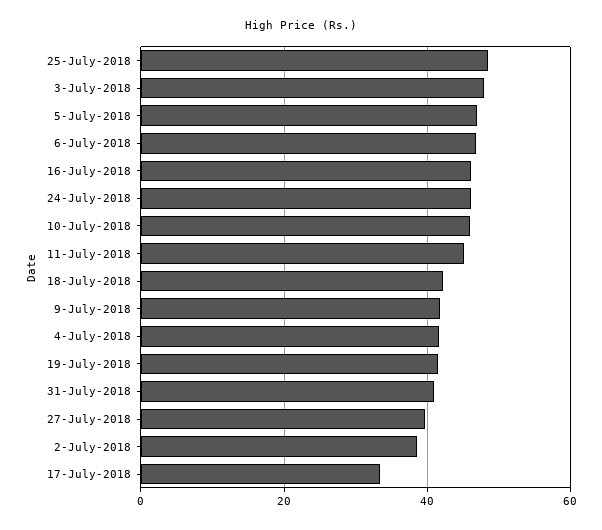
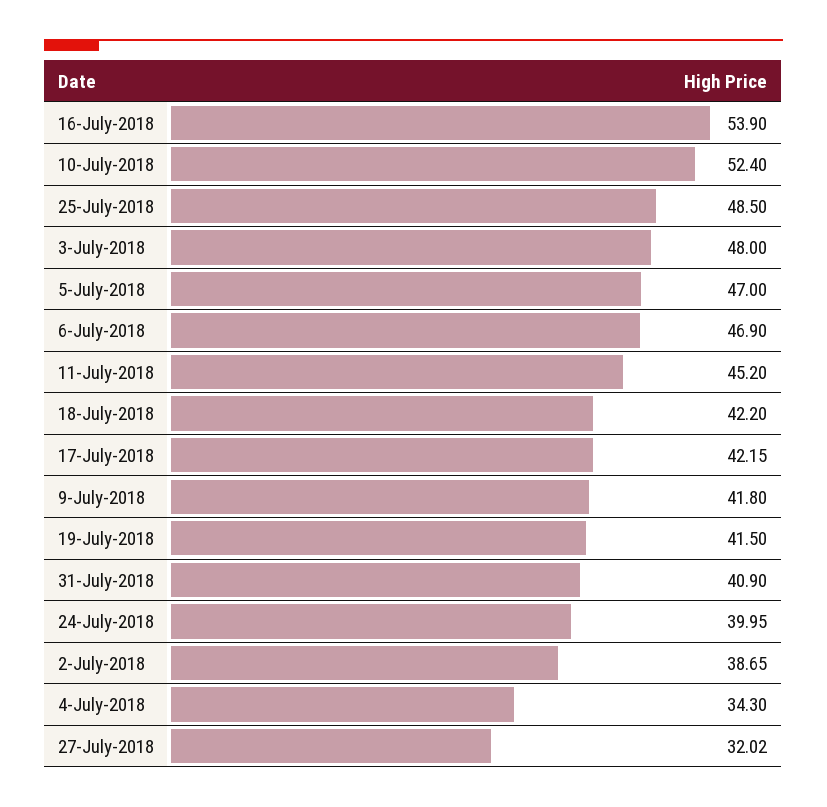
  {
    "25-July-2018": 48.5,
    "3-July-2018": 48,
    "5-July-2018": 47,
    "6-July-2018": 46.9,
-   "16-July-2018": 46,
+   "16-July-2018": 53.9,
-   "24-July-2018": 46,
+   "24-July-2018": 39.95,
-   "10-July-2018": 46,
+   "10-July-2018": 52.4,
    "11-July-2018": 45.2,
    "18-July-2018": 42.2,
    "9-July-2018": 41.8,
-   "4-July-2018": 42,
+   "4-July-2018": 34.3,
    "19-July-2018": 41.5,
    "31-July-2018": 40.9,
-   "27-July-2018": 40,
+   "27-July-2018": 32.02,
    "2-July-2018": 38.65,
-   "17-July-2018": 34
+   "17-July-2018": 42.15
  }

